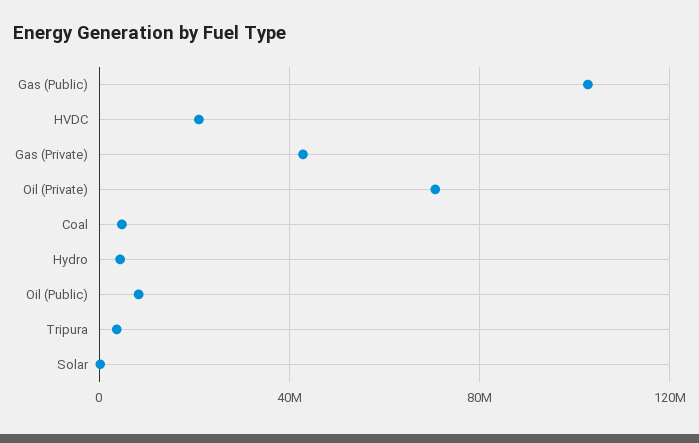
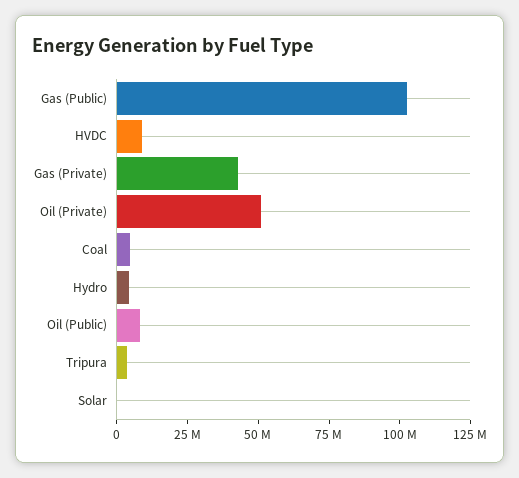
  {
    "Gas (Public)": 105000000,
-   "HVDC": 20000000,
+   "HVDC": 10000000,
    "Gas (Private)": 45000000,
-   "Oil (Private)": 70000000,
+   "Oil (Private)": 50000000,
    "Coal": 5000000,
    "Hydro": 5000000,
    "Oil (Public)": 10000000,
    "Tripura": 5000000,
    "Solar": 0
  }

